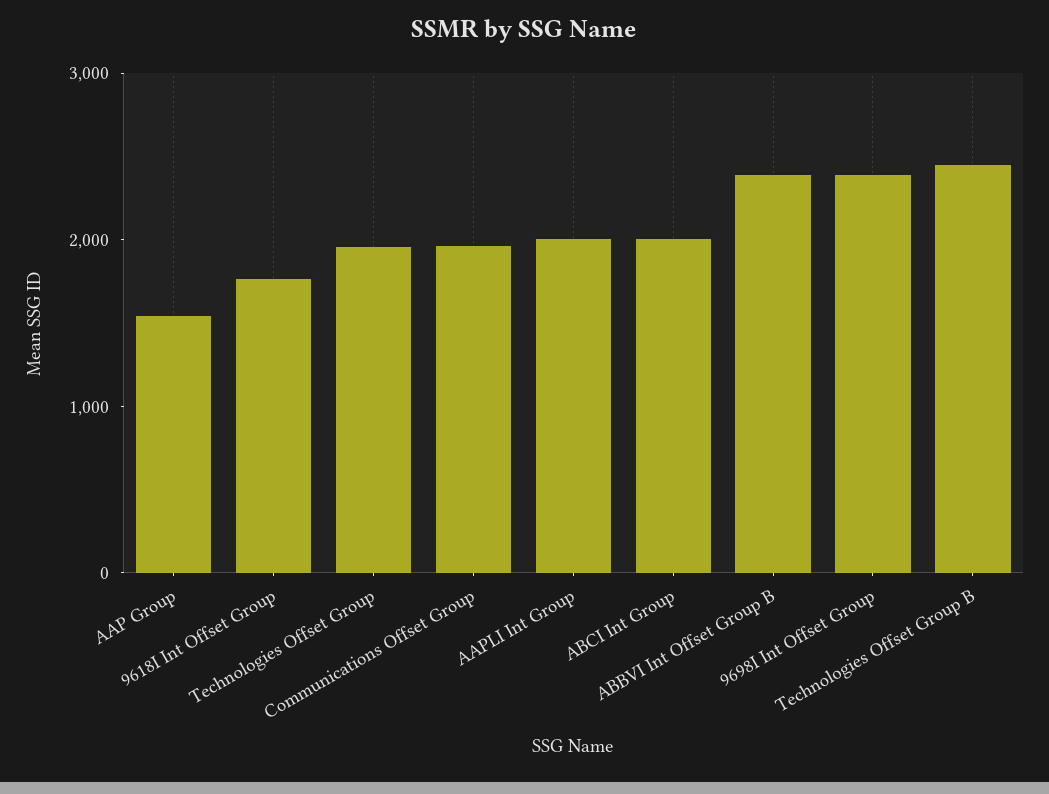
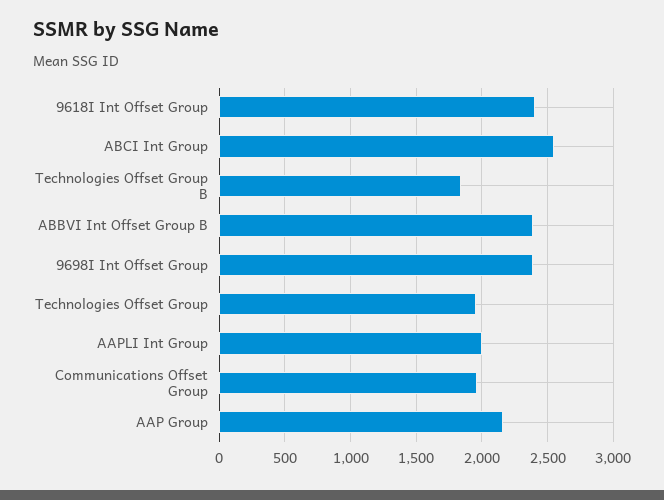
  {
-   "AAP Group": 1600,
+   "AAP Group": 2150,
-   "9618I Int Offset Group": 1800,
+   "9618I Int Offset Group": 2400,
    "Technologies Offset Group": 1950,
    "Communications Offset Group": 1950,
    "AAPLI Int Group": 2000,
-   "ABCI Int Group": 2000,
+   "ABCI Int Group": 2550,
    "ABBVI Int Offset Group B": 2400,
    "9698I Int Offset Group": 2400,
-   "Technologies Offset Group B": 2400
+   "Technologies Offset Group B": 1850
  }

